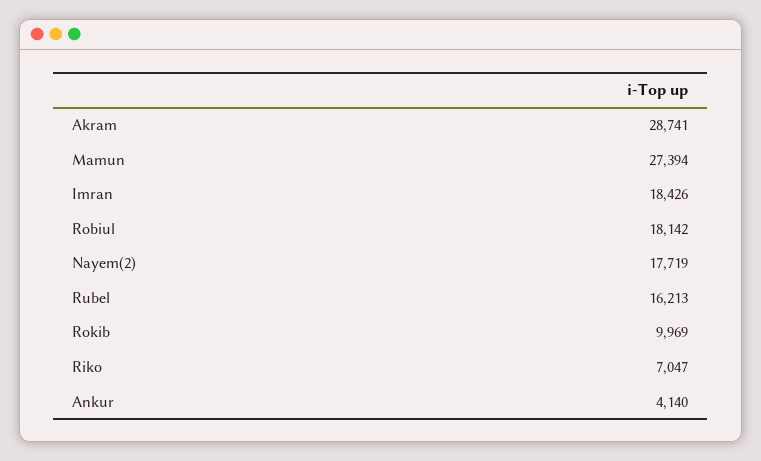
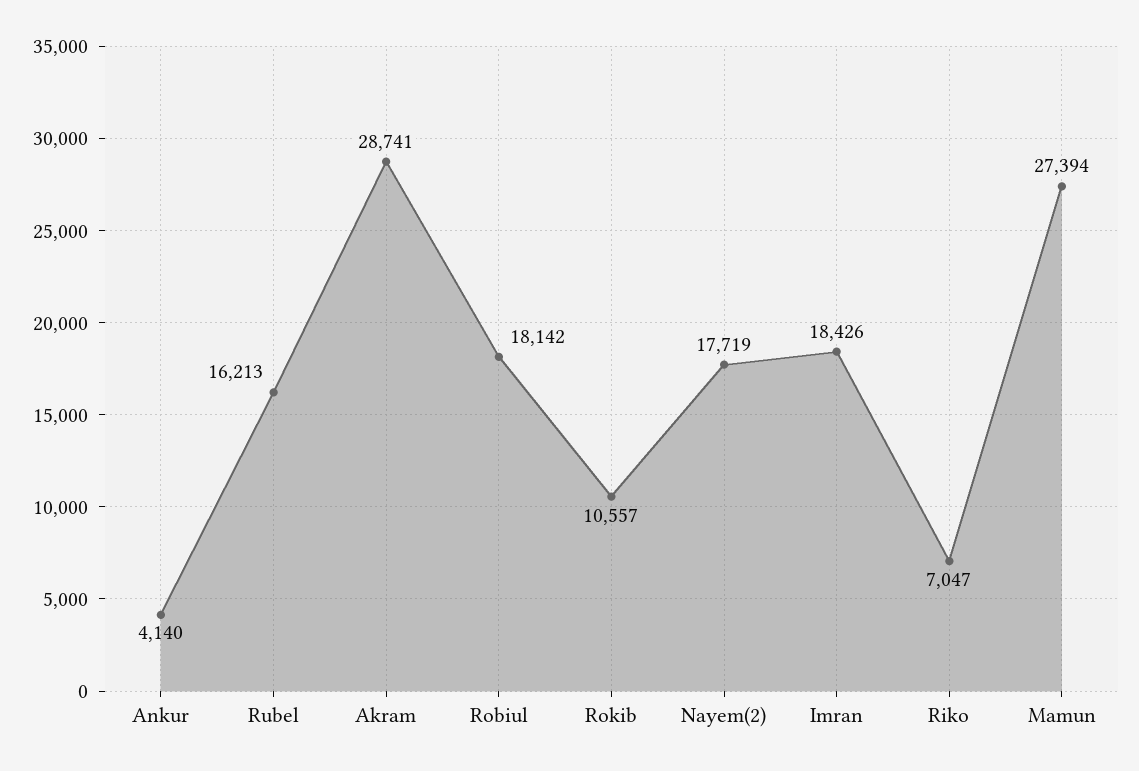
  {
    "Akram": 28741,
    "Mamun": 27394,
    "Imran": 18426,
    "Robiul": 18142,
    "Nayem(2)": 17719,
    "Rubel": 16213,
-   "Rokib": 9969,
+   "Rokib": 10557,
    "Riko": 7047,
    "Ankur": 4140
  }

